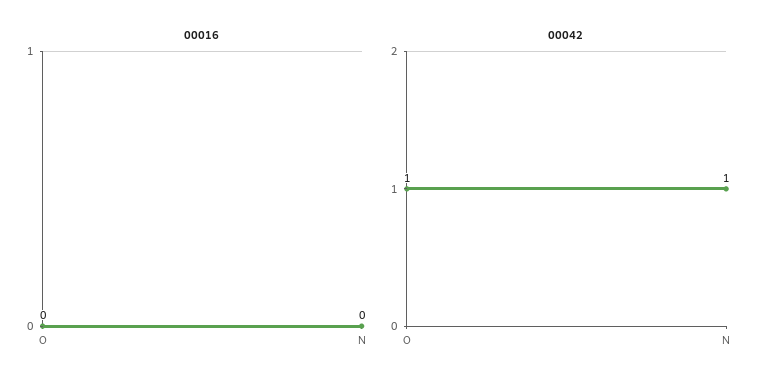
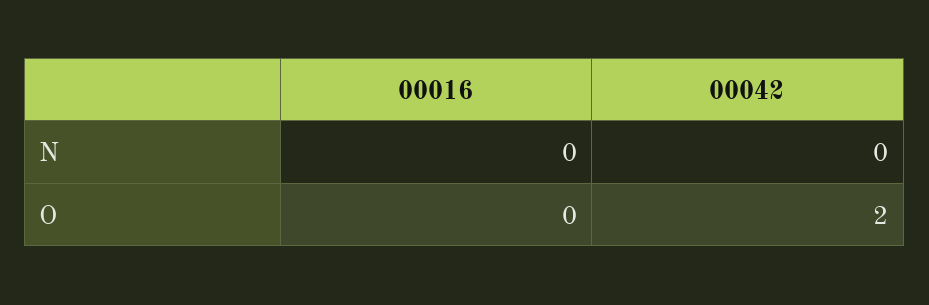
  {
    "00016": {
      "O": 0,
      "N": 0
    },
    "00042": {
-     "O": 1,
+     "O": 2,
-     "N": 1
+     "N": 0
    }
  }

